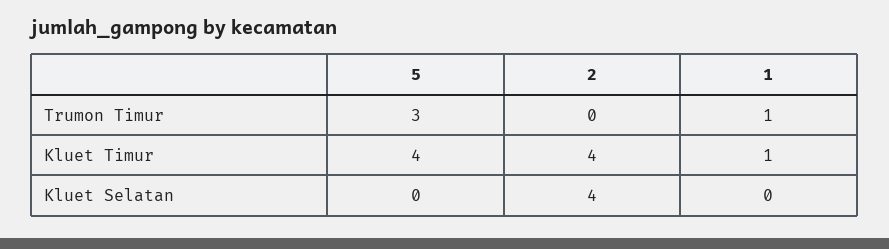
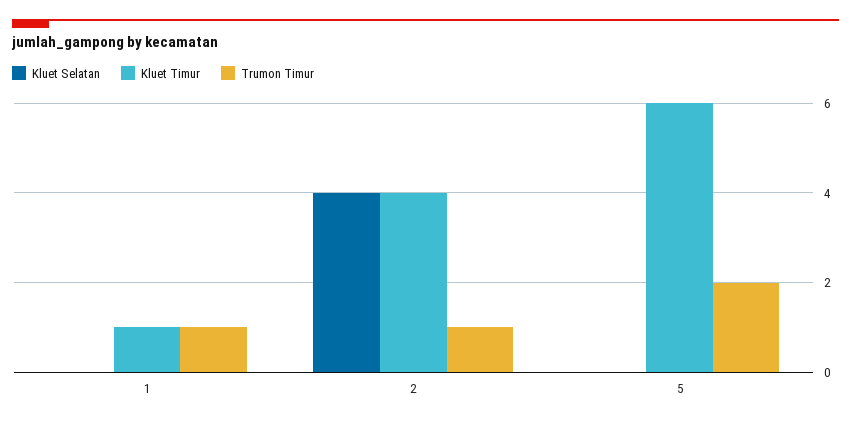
  {
    "Trumon Timur": {
-     "5": 3,
+     "5": 2,
-     "2": 0,
+     "2": 1,
      "1": 1
    },
    "Kluet Timur": {
-     "5": 4,
+     "5": 6,
      "2": 4,
      "1": 1
    },
    "Kluet Selatan": {
      "5": 0,
      "2": 4,
      "1": 0
    }
  }

